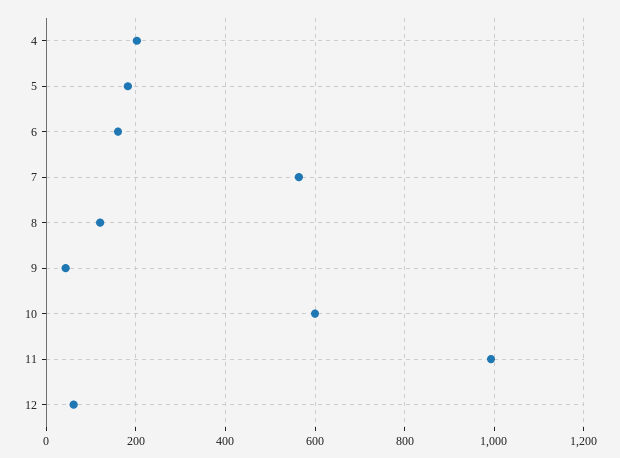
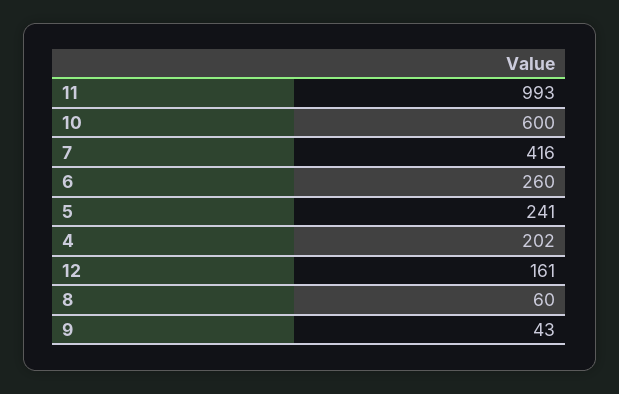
  {
    "4": 202,
-   "5": 180,
+   "5": 241,
-   "6": 160,
+   "6": 260,
-   "7": 560,
+   "7": 416,
-   "8": 120,
+   "8": 60,
    "9": 43,
    "10": 600,
    "11": 993,
-   "12": 60
+   "12": 161
  }

